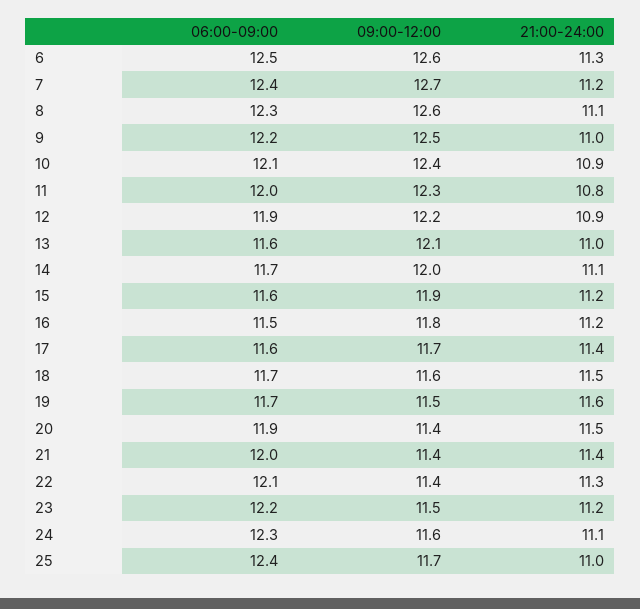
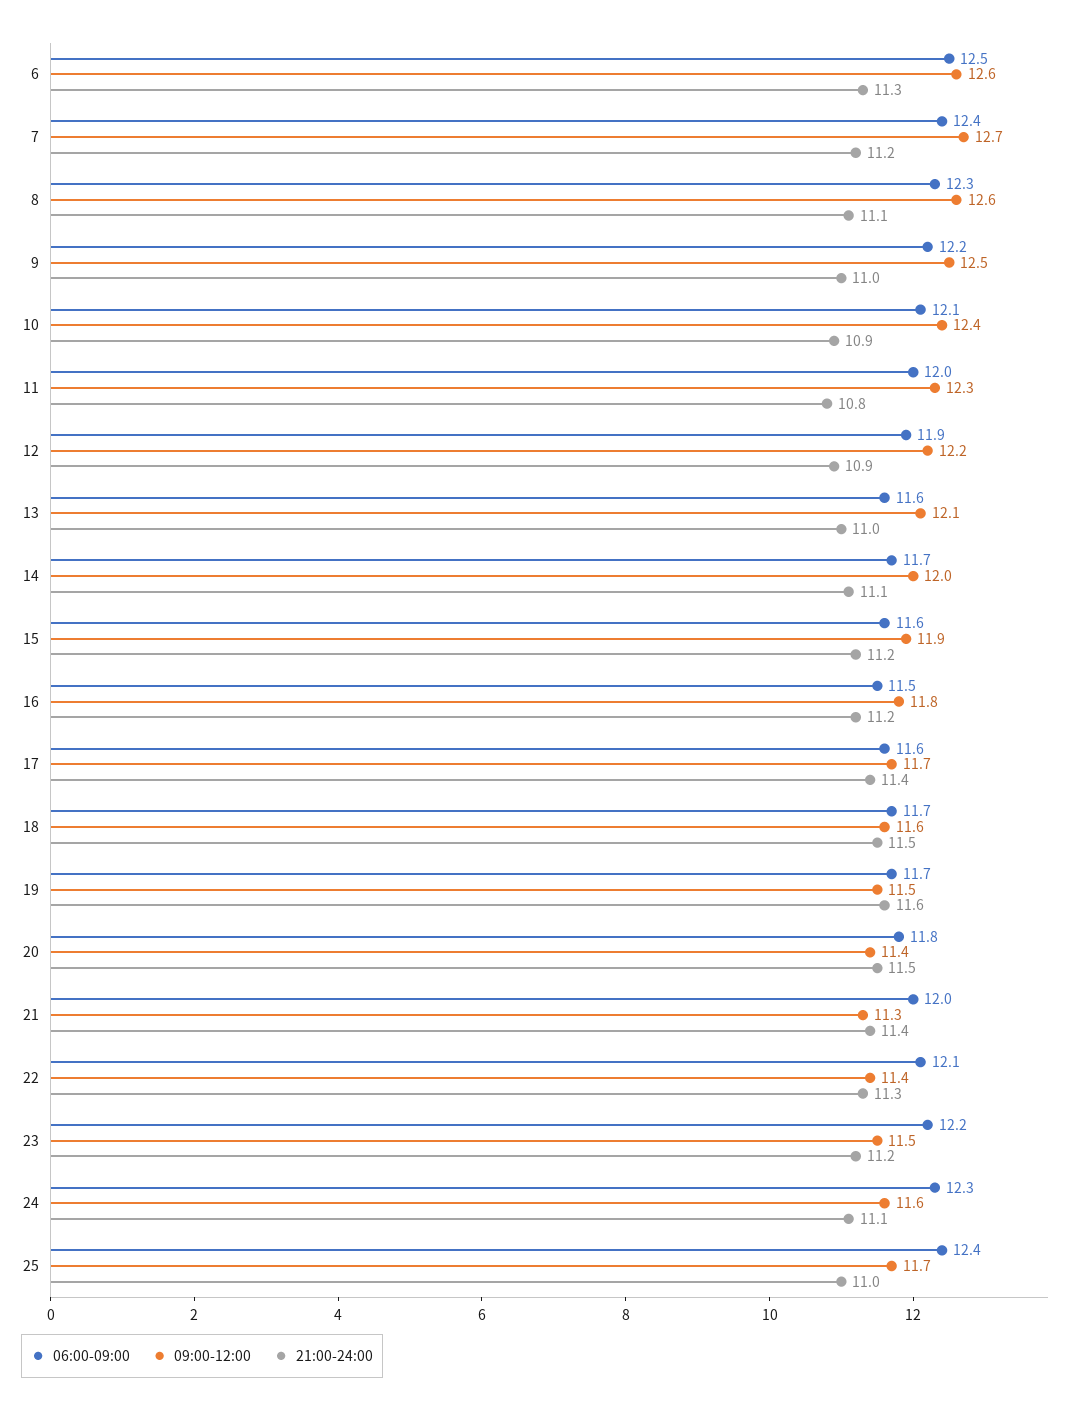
  {
    "06:00-09:00": {
      "6": 12.5,
      "7": 12.4,
      "8": 12.3,
      "9": 12.2,
      "10": 12.1,
      "11": 12,
      "12": 11.9,
      "13": 11.6,
      "14": 11.7,
      "15": 11.6,
      "16": 11.5,
      "17": 11.6,
      "18": 11.7,
      "19": 11.7,
-     "20": 11.9,
+     "20": 11.8,
      "21": 12,
      "22": 12.1,
      "23": 12.2,
      "24": 12.3,
      "25": 12.4
    },
    "09:00-12:00": {
      "6": 12.6,
      "7": 12.7,
      "8": 12.6,
      "9": 12.5,
      "10": 12.4,
      "11": 12.3,
      "12": 12.2,
      "13": 12.1,
      "14": 12,
      "15": 11.9,
      "16": 11.8,
      "17": 11.7,
      "18": 11.6,
      "19": 11.5,
      "20": 11.4,
-     "21": 11.4,
+     "21": 11.3,
      "22": 11.4,
      "23": 11.5,
      "24": 11.6,
      "25": 11.7
    },
    "21:00-24:00": {
      "6": 11.3,
      "7": 11.2,
      "8": 11.1,
      "9": 11,
      "10": 10.9,
      "11": 10.8,
      "12": 10.9,
      "13": 11,
      "14": 11.1,
      "15": 11.2,
      "16": 11.2,
      "17": 11.4,
      "18": 11.5,
      "19": 11.6,
      "20": 11.5,
      "21": 11.4,
      "22": 11.3,
      "23": 11.2,
      "24": 11.1,
      "25": 11
    }
  }

